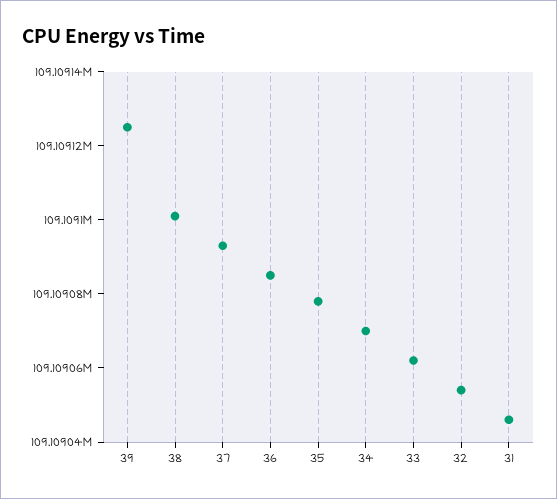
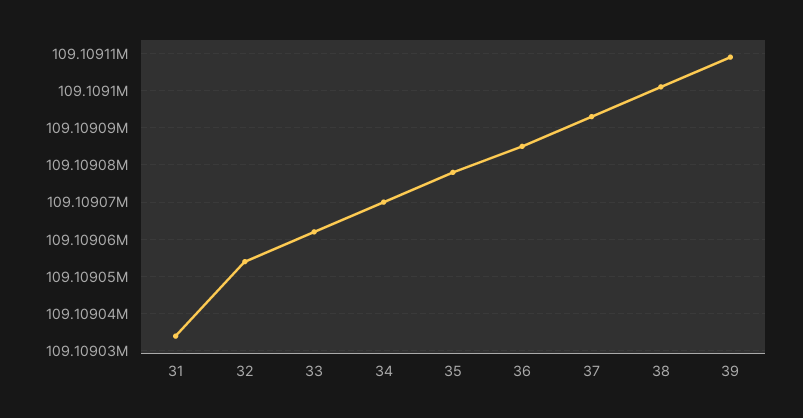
  {
-   "39": 109109125,
+   "39": 109109110,
    "38": 109109100,
    "37": 109109095,
    "36": 109109085,
    "35": 109109080,
    "34": 109109070,
    "33": 109109060,
    "32": 109109055,
-   "31": 109109045
+   "31": 109109035
  }

